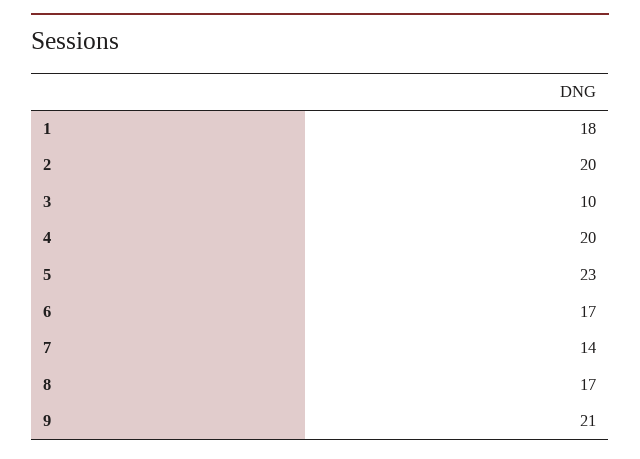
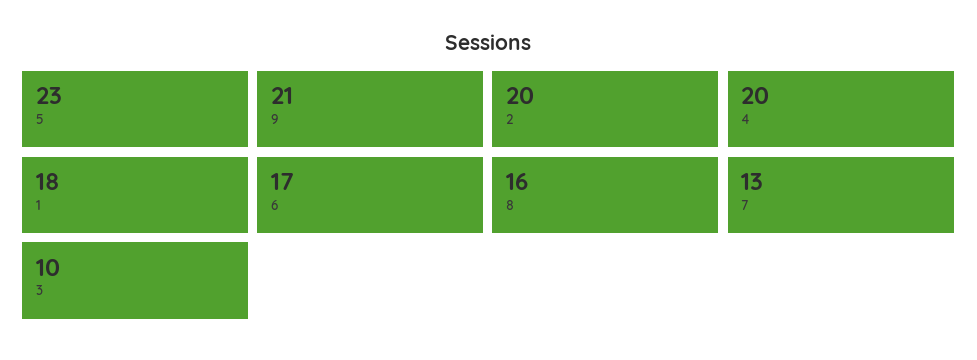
  {
    "1": 18,
    "2": 20,
    "3": 10,
    "4": 20,
    "5": 23,
    "6": 17,
-   "7": 14,
+   "7": 13,
-   "8": 17,
+   "8": 16,
    "9": 21
  }

